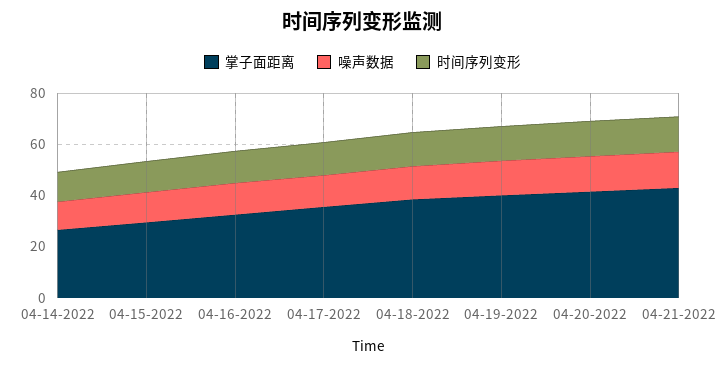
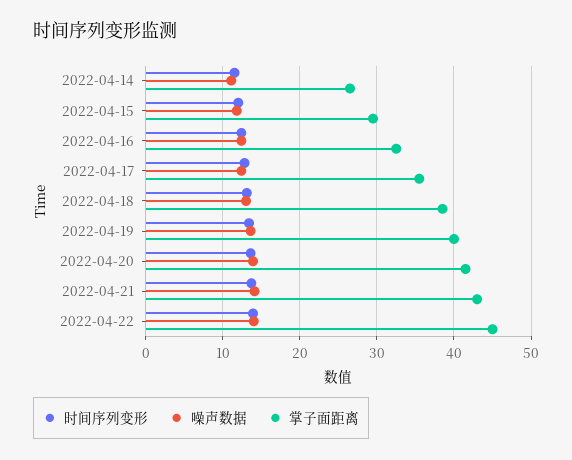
  {
    "掌子面距离": {
      "04-14-2022": 27,
      "04-15-2022": 30,
      "04-16-2022": 33,
      "04-17-2022": 36,
      "04-18-2022": 39,
      "04-19-2022": 40,
      "04-20-2022": 42,
-     "04-21-2022": 43
+     "04-21-2022": 43,
+     "2022-04-22": 45
    },
    "噪声数据": {
      "04-14-2022": 11,
      "04-15-2022": 12,
      "04-16-2022": 12,
      "04-17-2022": 12,
      "04-18-2022": 13,
      "04-19-2022": 14,
      "04-20-2022": 14,
-     "04-21-2022": 14
+     "04-21-2022": 14,
+     "2022-04-22": 14
    },
    "时间序列变形": {
      "04-14-2022": 12,
      "04-15-2022": 12,
      "04-16-2022": 12,
      "04-17-2022": 13,
      "04-18-2022": 13,
      "04-19-2022": 13,
      "04-20-2022": 14,
-     "04-21-2022": 14
+     "04-21-2022": 14,
+     "2022-04-22": 14
    }
  }

